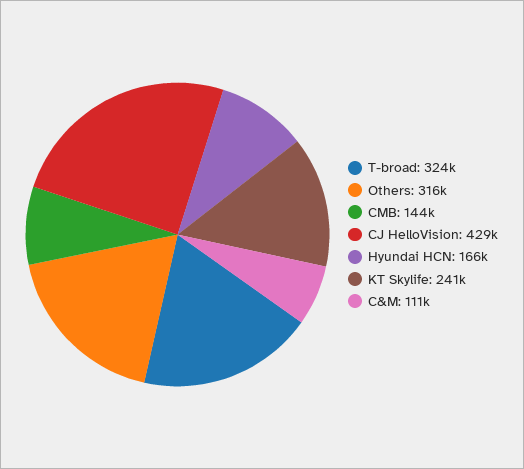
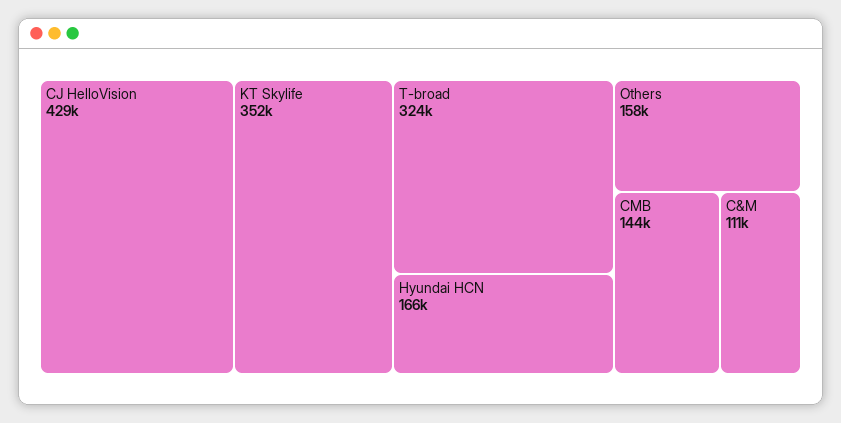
  {
    "T-broad": 324000,
-   "Others": 316000,
+   "Others": 158000,
    "CMB": 144000,
    "CJ HelloVision": 429000,
    "Hyundai HCN": 166000,
-   "KT Skylife": 241000,
+   "KT Skylife": 352000,
    "C&M": 111000
  }

